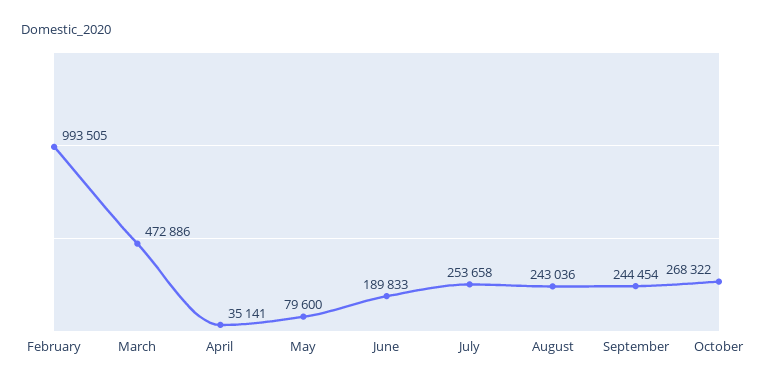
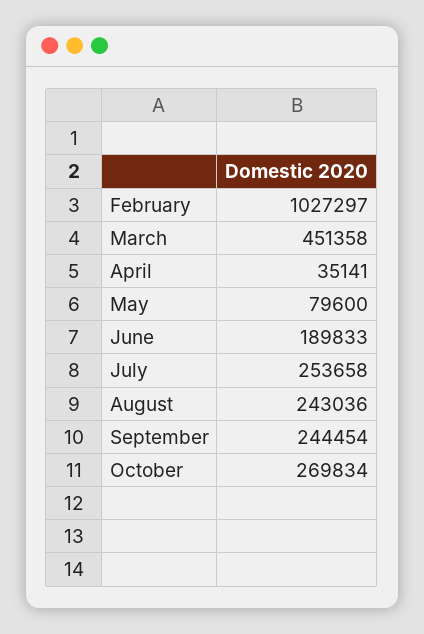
  {
-   "February": 993505,
+   "February": 1027297,
-   "March": 472886,
+   "March": 451358,
    "April": 35141,
    "May": 79600,
    "June": 189833,
    "July": 253658,
    "August": 243036,
    "September": 244454,
-   "October": 268322
+   "October": 269834
  }

